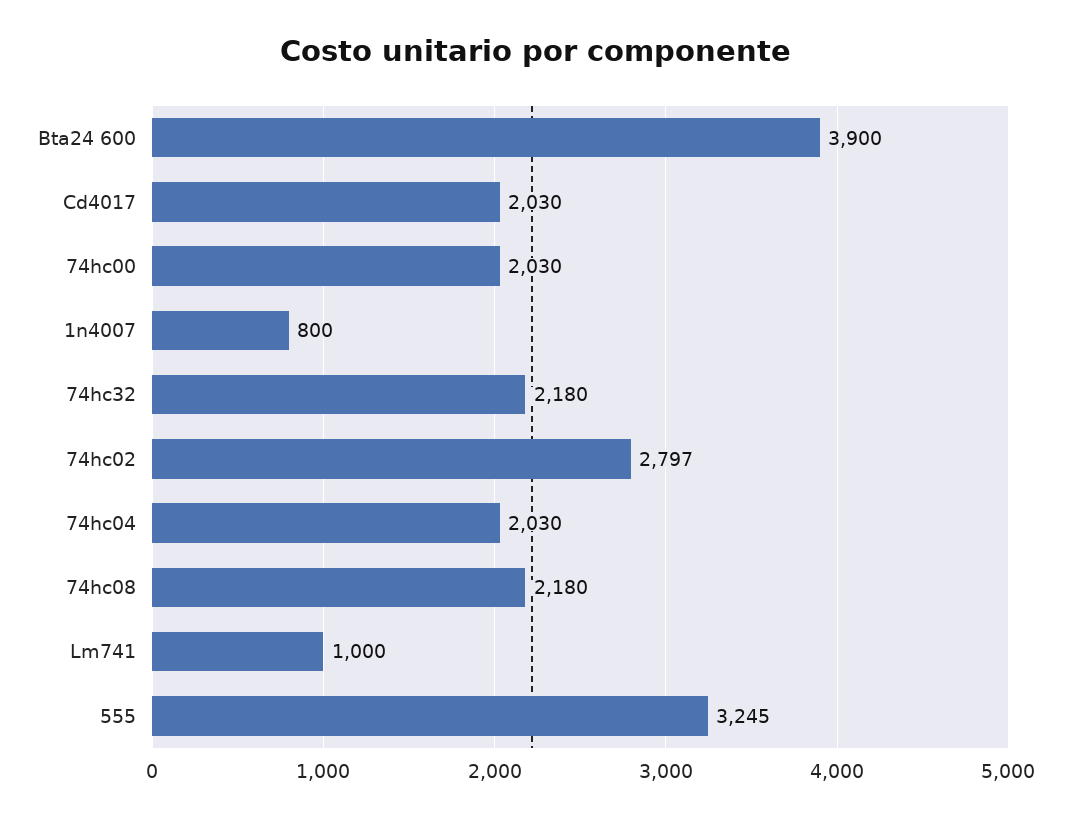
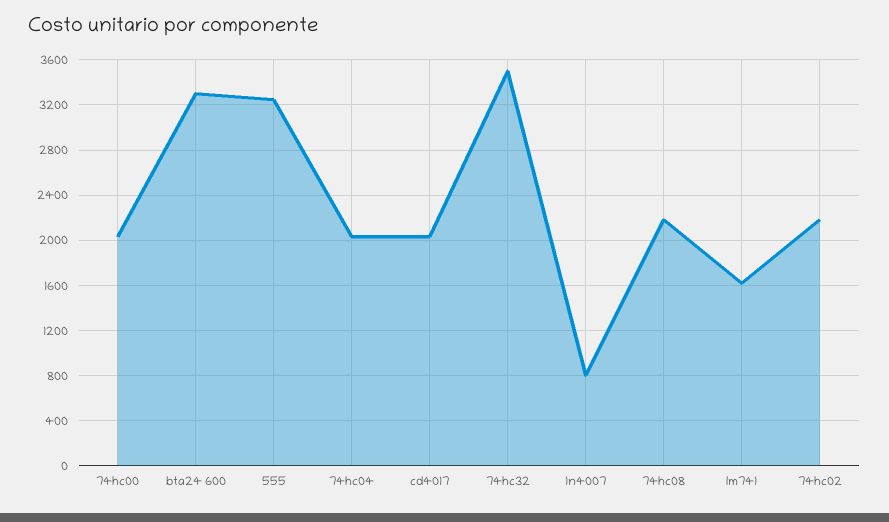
  {
-   "Bta24 600": 3900,
+   "Bta24 600": 3300,
    "Cd4017": 2030,
    "74hc00": 2030,
    "1n4007": 800,
-   "74hc32": 2180,
+   "74hc32": 3500,
-   "74hc02": 2797,
+   "74hc02": 2200,
    "74hc04": 2030,
    "74hc08": 2180,
-   "Lm741": 1000,
+   "Lm741": 1600,
    "555": 3245
  }

